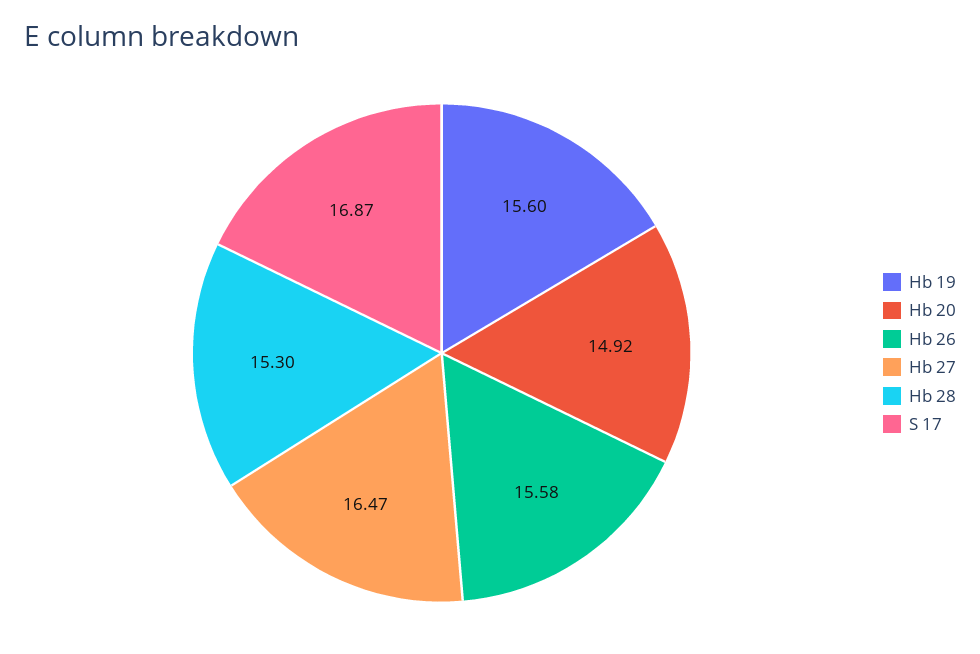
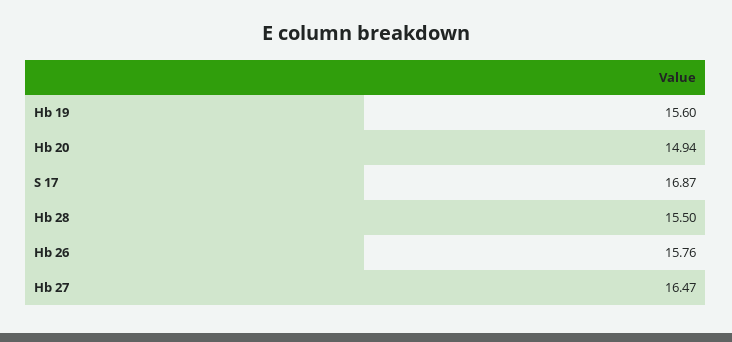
  {
    "Hb 19": 15.6,
-   "Hb 20": 14.92,
+   "Hb 20": 14.94,
-   "Hb 26": 15.58,
+   "Hb 26": 15.76,
    "Hb 27": 16.47,
-   "Hb 28": 15.3,
+   "Hb 28": 15.5,
    "S 17": 16.87
  }

